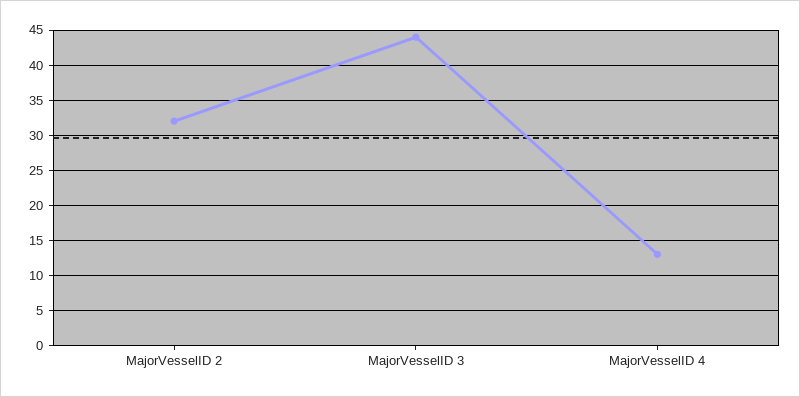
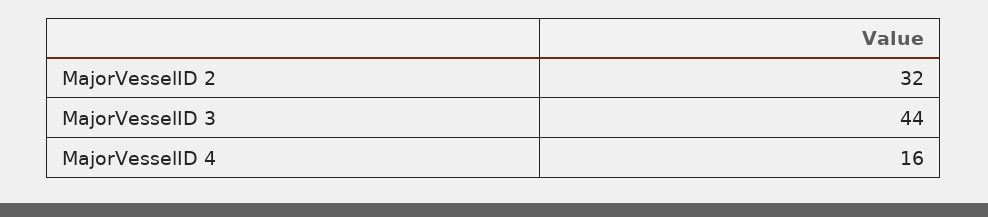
  {
    "MajorVesselID 2": 32,
    "MajorVesselID 3": 44,
-   "MajorVesselID 4": 13
+   "MajorVesselID 4": 16
  }

